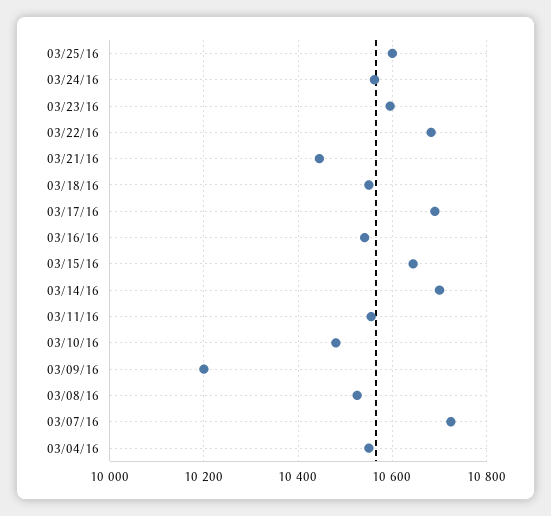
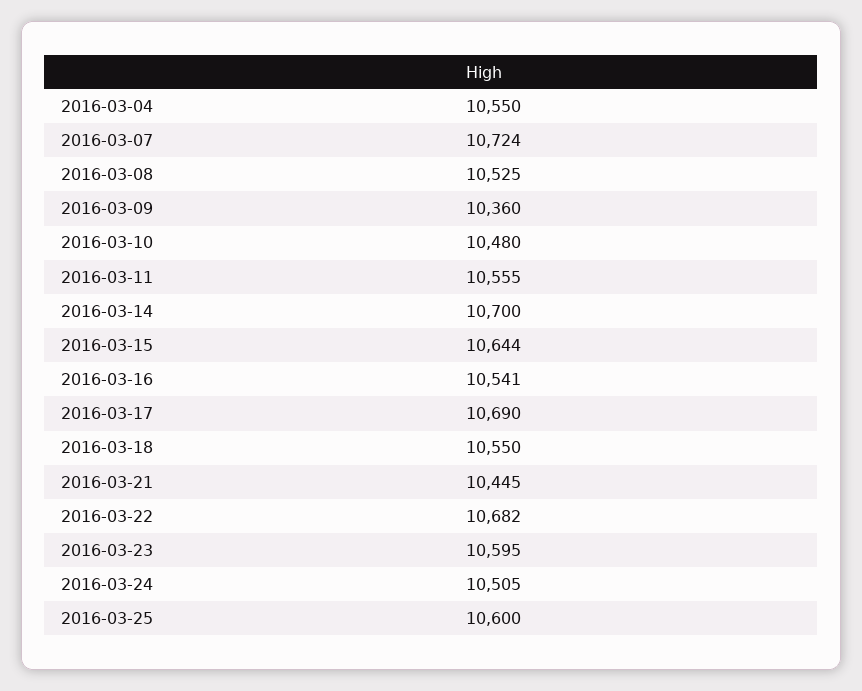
  {
    "03/25/16": 10600,
-   "03/24/16": 10560,
+   "03/24/16": 10505,
    "03/23/16": 10595,
    "03/22/16": 10682,
    "03/21/16": 10445,
    "03/18/16": 10550,
    "03/17/16": 10690,
    "03/16/16": 10541,
    "03/15/16": 10644,
    "03/14/16": 10700,
    "03/11/16": 10555,
    "03/10/16": 10480,
-   "03/09/16": 10200,
+   "03/09/16": 10360,
    "03/08/16": 10525,
    "03/07/16": 10724,
    "03/04/16": 10550
  }

